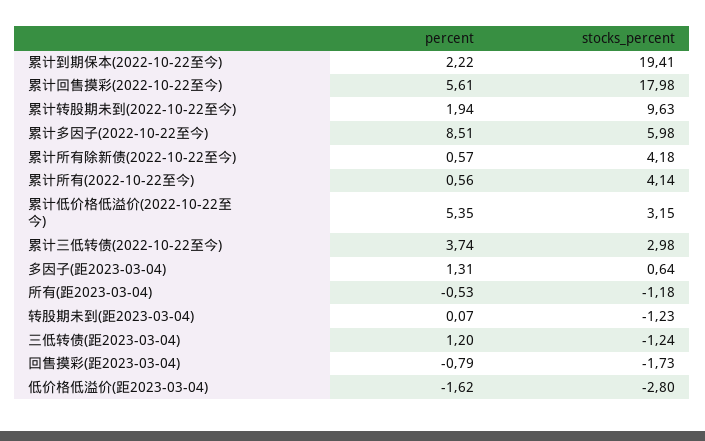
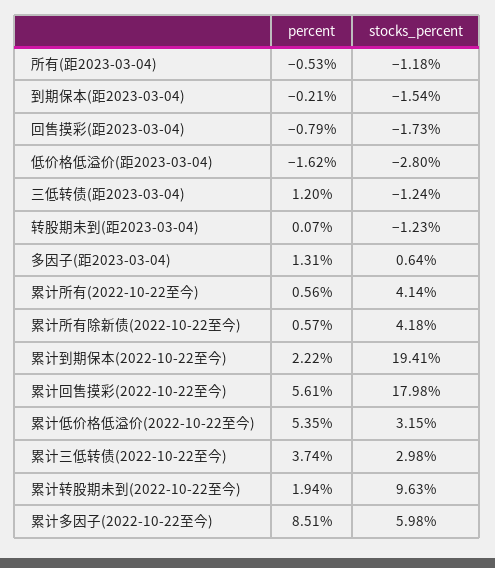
  {
    "percent": {
      "累计到期保本(2022-10-22至今)": 2.22,
      "累计回售摸彩(2022-10-22至今)": 5.61,
      "累计转股期未到(2022-10-22至今)": 1.94,
      "累计多因子(2022-10-22至今)": 8.51,
      "累计所有除新债(2022-10-22至今)": 0.57,
      "累计所有(2022-10-22至今)": 0.56,
      "累计低价格低溢价(2022-10-22至今)": 5.35,
      "累计三低转债(2022-10-22至今)": 3.74,
      "多因子(距2023-03-04)": 1.31,
      "所有(距2023-03-04)": -0.53,
      "转股期未到(距2023-03-04)": 0.07,
      "三低转债(距2023-03-04)": 1.2,
      "回售摸彩(距2023-03-04)": -0.79,
-     "低价格低溢价(距2023-03-04)": -1.62
+     "低价格低溢价(距2023-03-04)": -1.62,
+     "到期保本(距2023-03-04)": -0.21
    },
    "stocks_percent": {
      "累计到期保本(2022-10-22至今)": 19.41,
      "累计回售摸彩(2022-10-22至今)": 17.98,
      "累计转股期未到(2022-10-22至今)": 9.63,
      "累计多因子(2022-10-22至今)": 5.98,
      "累计所有除新债(2022-10-22至今)": 4.18,
      "累计所有(2022-10-22至今)": 4.14,
      "累计低价格低溢价(2022-10-22至今)": 3.15,
      "累计三低转债(2022-10-22至今)": 2.98,
      "多因子(距2023-03-04)": 0.64,
      "所有(距2023-03-04)": -1.18,
      "转股期未到(距2023-03-04)": -1.23,
      "三低转债(距2023-03-04)": -1.24,
      "回售摸彩(距2023-03-04)": -1.73,
-     "低价格低溢价(距2023-03-04)": -2.8
+     "低价格低溢价(距2023-03-04)": -2.8,
+     "到期保本(距2023-03-04)": -1.54
    }
  }

